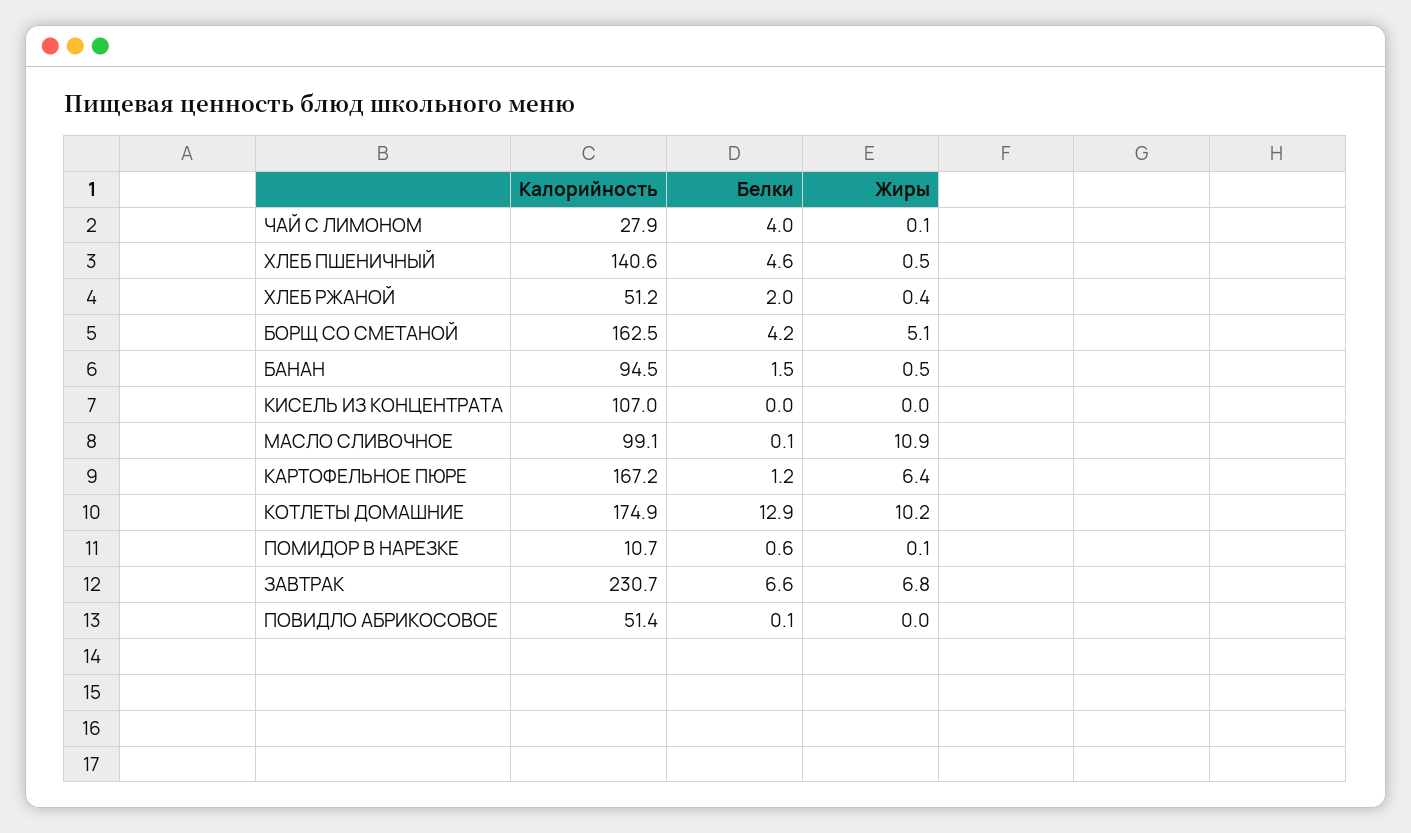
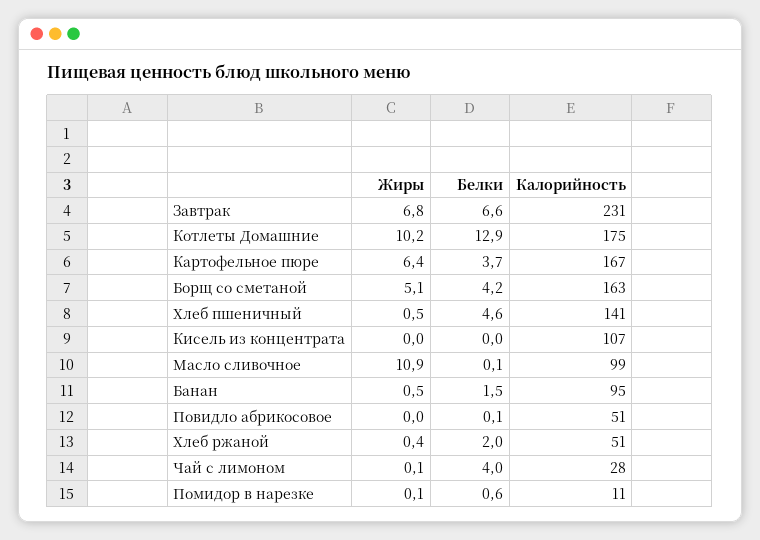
  {
    "Калорийность": {
      "ЧАЙ С ЛИМОНОМ": 27.9,
      "ХЛЕБ ПШЕНИЧНЫЙ": 140.6,
      "ХЛЕБ РЖАНОЙ": 51.2,
      "БОРЩ СО СМЕТАНОЙ": 162.5,
      "БАНАН": 94.5,
      "КИСЕЛЬ ИЗ КОНЦЕНТРАТА": 107,
      "МАСЛО СЛИВОЧНОЕ": 99.1,
      "КАРТОФЕЛЬНОЕ ПЮРЕ": 167.2,
      "КОТЛЕТЫ ДОМАШНИЕ": 174.9,
      "ПОМИДОР В НАРЕЗКЕ": 10.7,
      "ЗАВТРАК": 230.7,
      "ПОВИДЛО АБРИКОСОВОЕ": 51.4
    },
    "Белки": {
      "ЧАЙ С ЛИМОНОМ": 4,
      "ХЛЕБ ПШЕНИЧНЫЙ": 4.6,
      "ХЛЕБ РЖАНОЙ": 2,
      "БОРЩ СО СМЕТАНОЙ": 4.2,
      "БАНАН": 1.5,
      "КИСЕЛЬ ИЗ КОНЦЕНТРАТА": 0,
      "МАСЛО СЛИВОЧНОЕ": 0.1,
-     "КАРТОФЕЛЬНОЕ ПЮРЕ": 1.2,
+     "КАРТОФЕЛЬНОЕ ПЮРЕ": 3.7,
      "КОТЛЕТЫ ДОМАШНИЕ": 12.9,
      "ПОМИДОР В НАРЕЗКЕ": 0.6,
      "ЗАВТРАК": 6.6,
      "ПОВИДЛО АБРИКОСОВОЕ": 0.1
    },
    "Жиры": {
      "ЧАЙ С ЛИМОНОМ": 0.1,
      "ХЛЕБ ПШЕНИЧНЫЙ": 0.5,
      "ХЛЕБ РЖАНОЙ": 0.4,
      "БОРЩ СО СМЕТАНОЙ": 5.1,
      "БАНАН": 0.5,
      "КИСЕЛЬ ИЗ КОНЦЕНТРАТА": 0,
      "МАСЛО СЛИВОЧНОЕ": 10.9,
      "КАРТОФЕЛЬНОЕ ПЮРЕ": 6.4,
      "КОТЛЕТЫ ДОМАШНИЕ": 10.2,
      "ПОМИДОР В НАРЕЗКЕ": 0.1,
      "ЗАВТРАК": 6.8,
      "ПОВИДЛО АБРИКОСОВОЕ": 0
    }
  }

